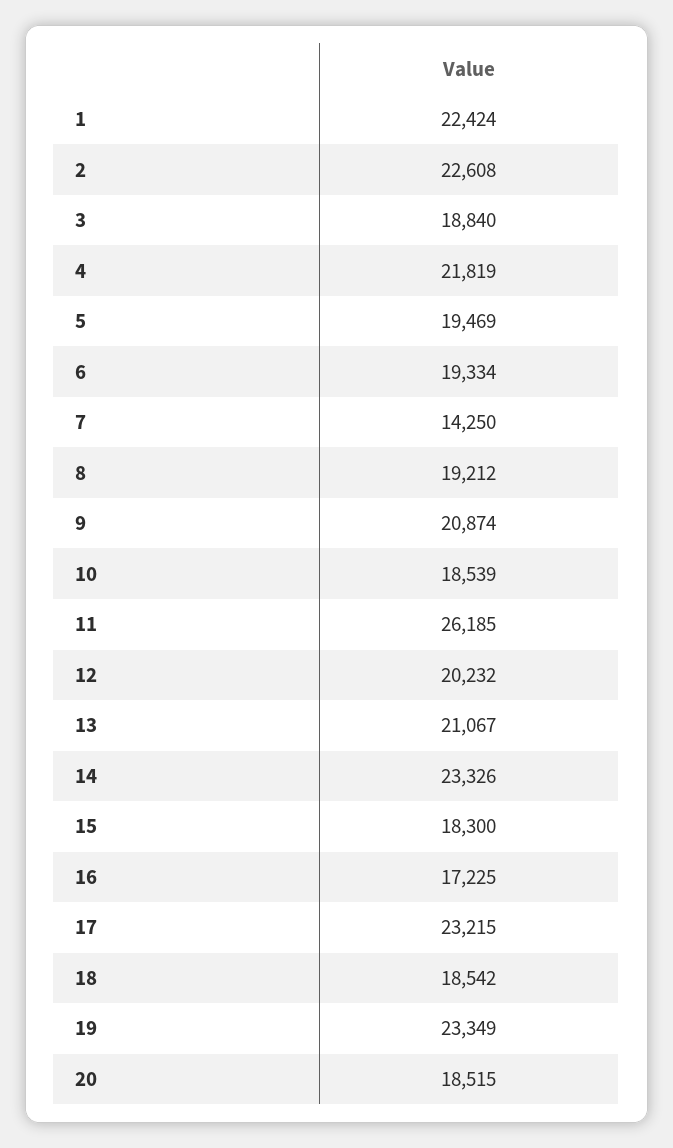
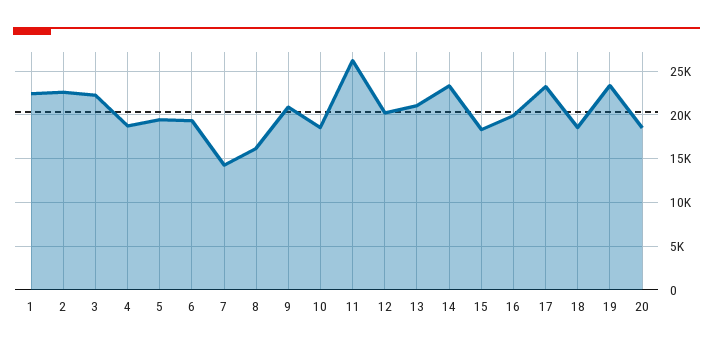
  {
    "1": 22424,
    "2": 22608,
-   "3": 18840,
+   "3": 22000,
-   "4": 21819,
+   "4": 19000,
    "5": 19469,
    "6": 19334,
    "7": 14250,
-   "8": 19212,
+   "8": 16000,
    "9": 20874,
    "10": 18539,
    "11": 26185,
    "12": 20232,
    "13": 21067,
    "14": 23326,
    "15": 18300,
-   "16": 17225,
+   "16": 20000,
    "17": 23215,
    "18": 18542,
    "19": 23349,
    "20": 18515
  }

